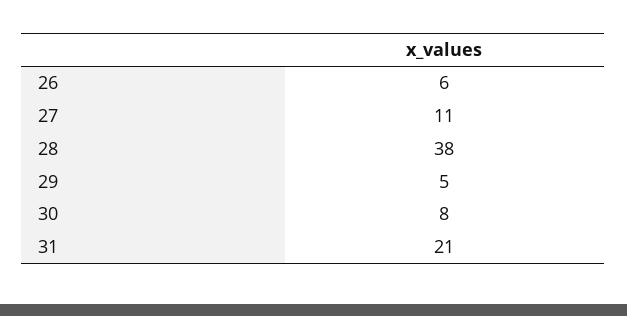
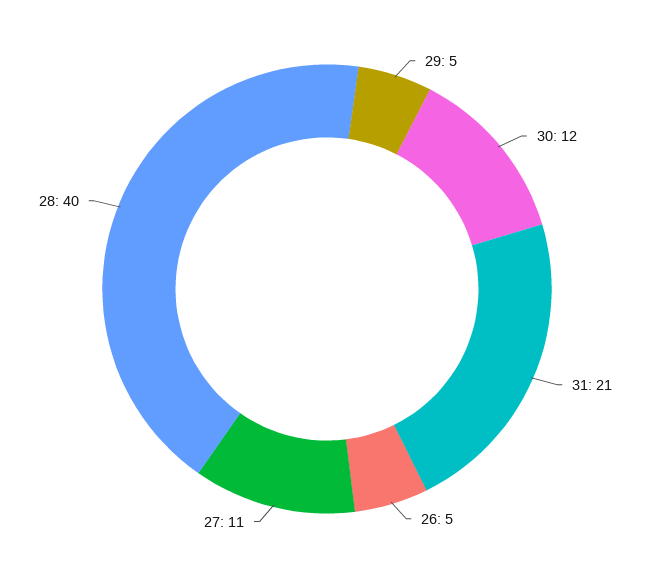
  {
-   "26": 6,
+   "26": 5,
    "27": 11,
-   "28": 38,
+   "28": 40,
    "29": 5,
-   "30": 8,
+   "30": 12,
    "31": 21
  }

